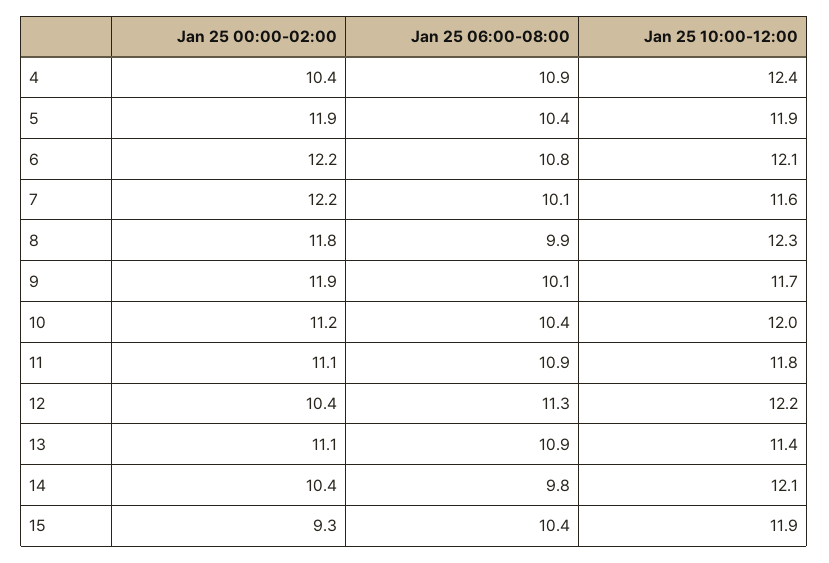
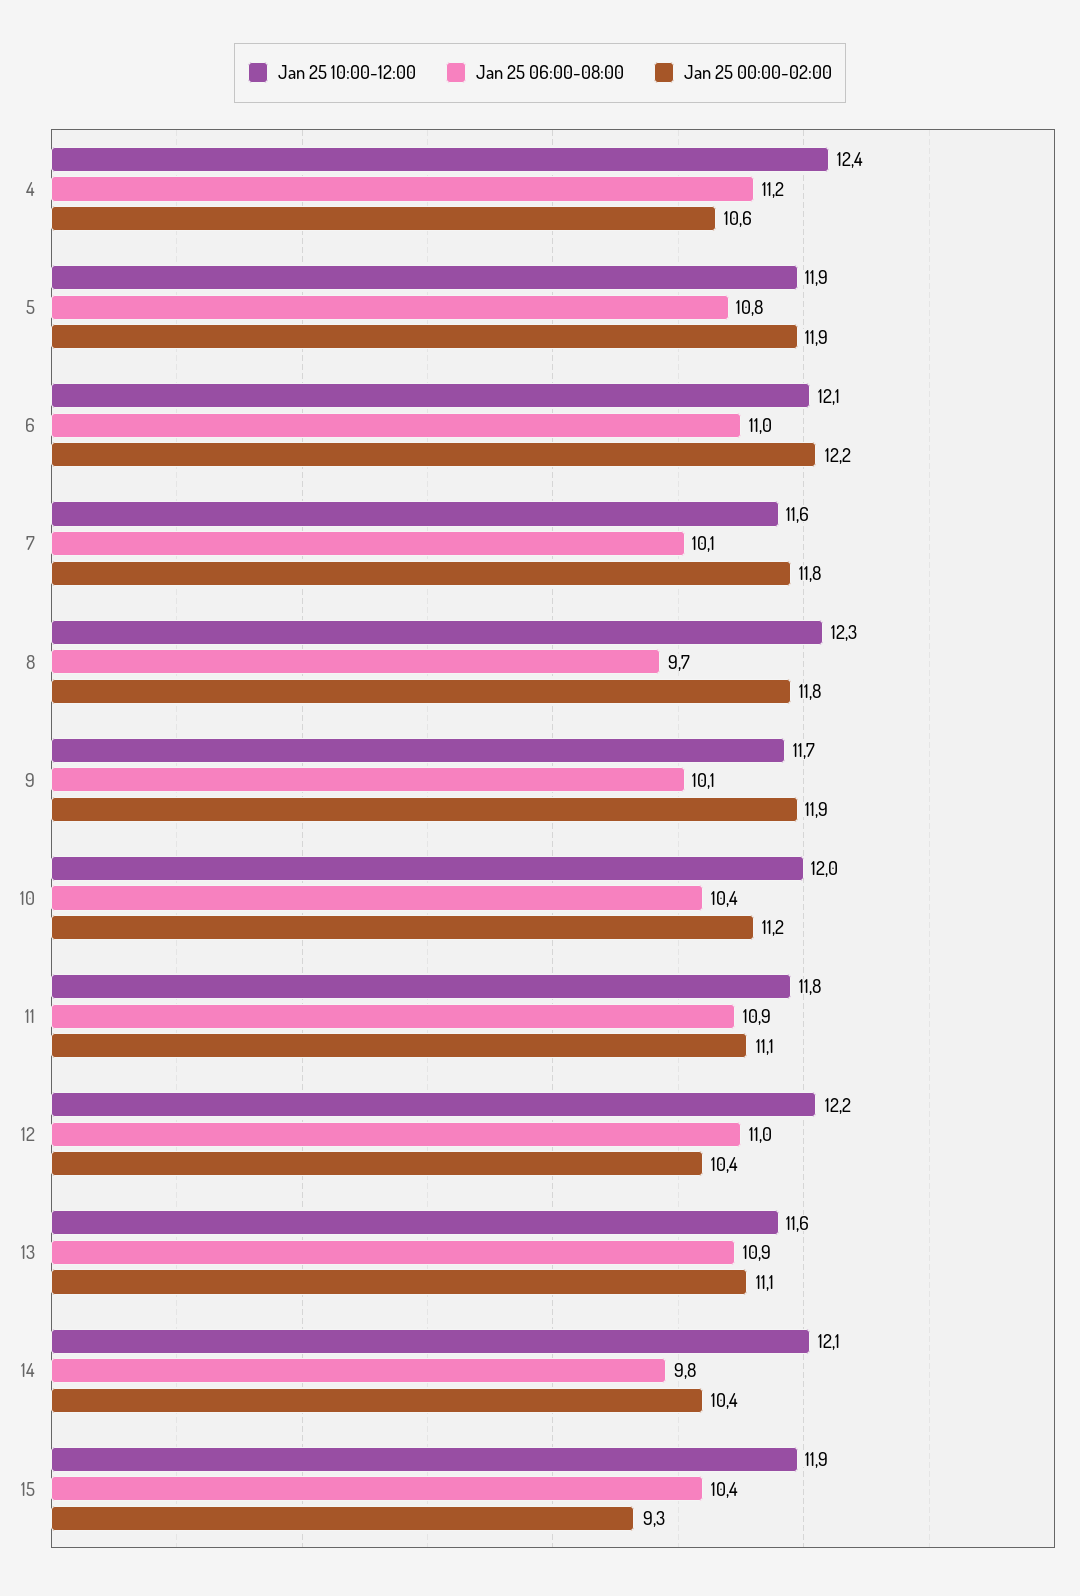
  {
    "Jan 25 00:00-02:00": {
-     "4": 10.4,
+     "4": 10.6,
      "5": 11.9,
      "6": 12.2,
-     "7": 12.2,
+     "7": 11.8,
      "8": 11.8,
      "9": 11.9,
      "10": 11.2,
      "11": 11.1,
      "12": 10.4,
      "13": 11.1,
      "14": 10.4,
      "15": 9.3
    },
    "Jan 25 06:00-08:00": {
-     "4": 10.9,
+     "4": 11.2,
-     "5": 10.4,
+     "5": 10.8,
-     "6": 10.8,
+     "6": 11,
      "7": 10.1,
-     "8": 9.9,
+     "8": 9.7,
      "9": 10.1,
      "10": 10.4,
      "11": 10.9,
-     "12": 11.3,
+     "12": 11,
      "13": 10.9,
      "14": 9.8,
      "15": 10.4
    },
    "Jan 25 10:00-12:00": {
      "4": 12.4,
      "5": 11.9,
      "6": 12.1,
      "7": 11.6,
      "8": 12.3,
      "9": 11.7,
      "10": 12,
      "11": 11.8,
      "12": 12.2,
-     "13": 11.4,
+     "13": 11.6,
      "14": 12.1,
      "15": 11.9
    }
  }

